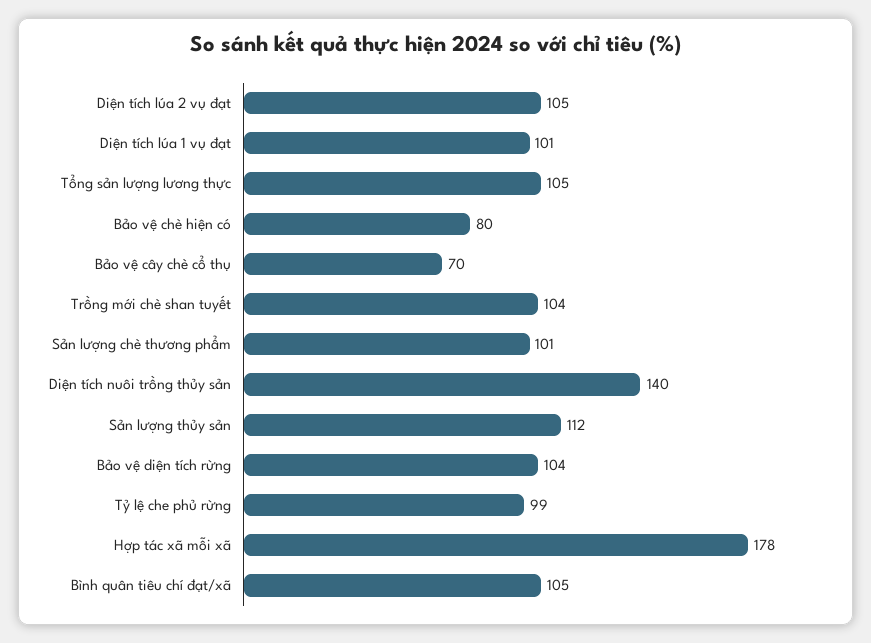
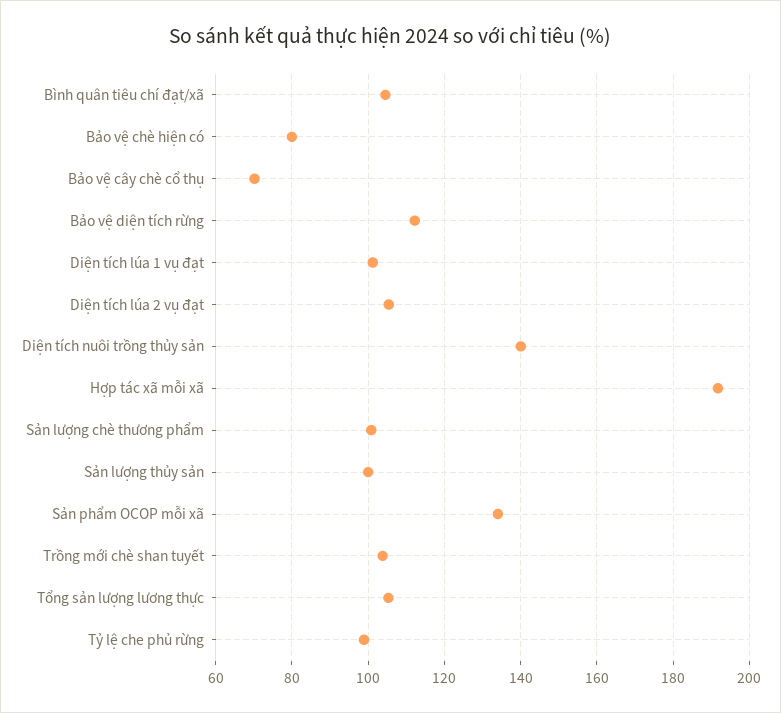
  {
    "Diện tích lúa 2 vụ đạt": 105,
    "Diện tích lúa 1 vụ đạt": 101,
    "Tổng sản lượng lương thực": 105,
    "Bảo vệ chè hiện có": 80,
    "Bảo vệ cây chè cổ thụ": 70,
    "Trồng mới chè shan tuyết": 104,
    "Sản lượng chè thương phẩm": 101,
    "Diện tích nuôi trồng thủy sản": 140,
-   "Sản lượng thủy sản": 112,
+   "Sản lượng thủy sản": 100,
-   "Bảo vệ diện tích rừng": 104,
+   "Bảo vệ diện tích rừng": 112,
    "Tỷ lệ che phủ rừng": 99,
-   "Hợp tác xã mỗi xã": 178,
+   "Hợp tác xã mỗi xã": 192,
-   "Bình quân tiêu chí đạt/xã": 105
+   "Bình quân tiêu chí đạt/xã": 105,
+   "Sản phẩm OCOP mỗi xã": 134
  }

